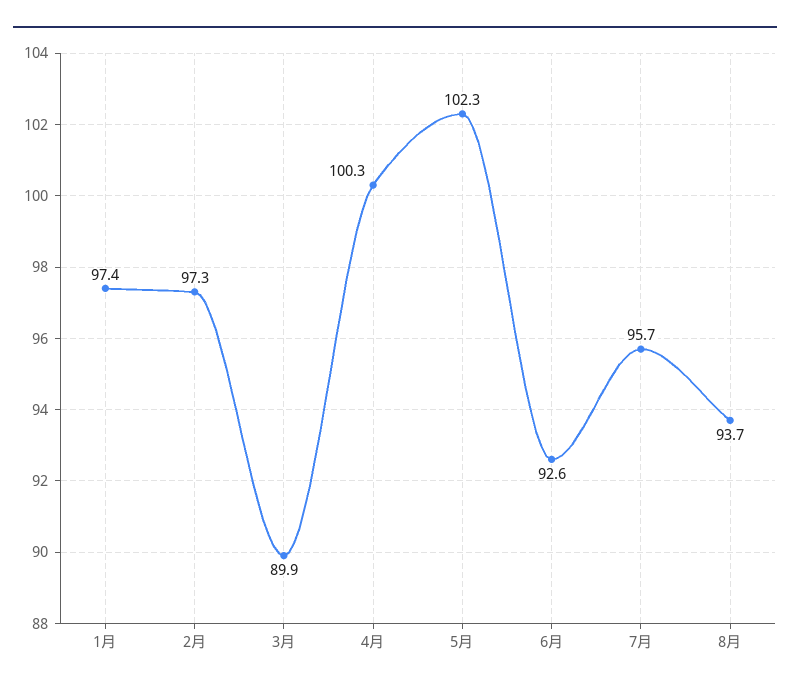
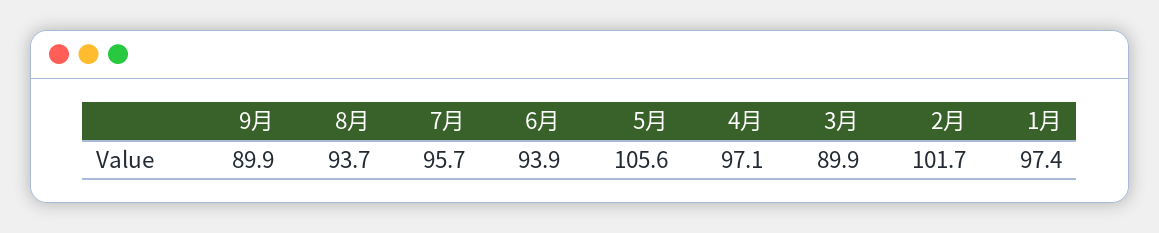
  {
    "1月": 97.4,
-   "2月": 97.3,
+   "2月": 101.7,
    "3月": 89.9,
-   "4月": 100.3,
+   "4月": 97.1,
-   "5月": 102.3,
+   "5月": 105.6,
-   "6月": 92.6,
+   "6月": 93.9,
    "7月": 95.7,
-   "8月": 93.7
+   "8月": 93.7,
+   "9月": 89.9
  }

